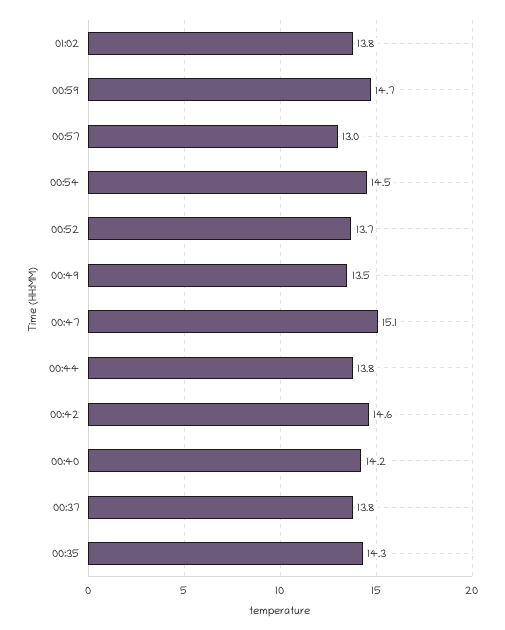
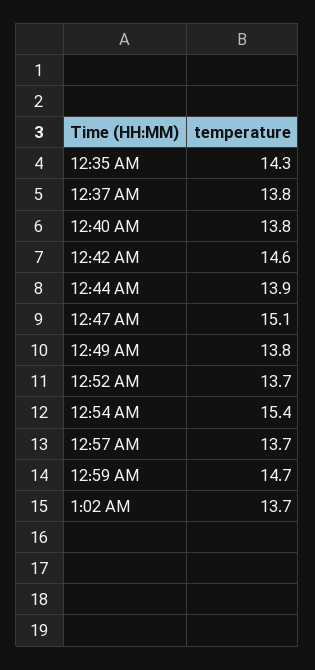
  {
-   "01:02": 13.8,
+   "01:02": 13.7,
    "00:59": 14.7,
-   "00:57": 13,
+   "00:57": 13.7,
-   "00:54": 14.5,
+   "00:54": 15.4,
    "00:52": 13.7,
-   "00:49": 13.5,
+   "00:49": 13.8,
    "00:47": 15.1,
-   "00:44": 13.8,
+   "00:44": 13.9,
    "00:42": 14.6,
-   "00:40": 14.2,
+   "00:40": 13.8,
    "00:37": 13.8,
    "00:35": 14.3
  }

